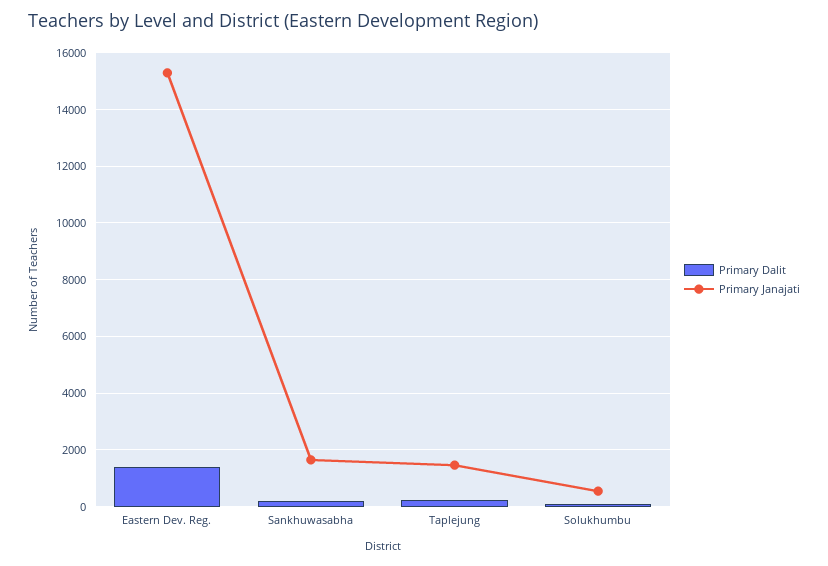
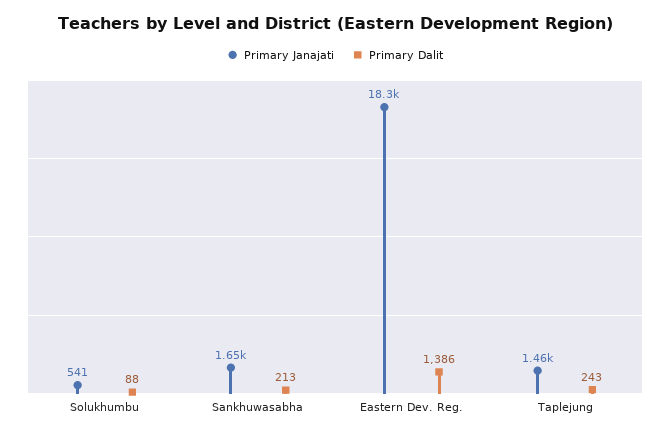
  {
    "Primary Dalit": {
      "Eastern Dev. Reg.": 1386,
      "Sankhuwasabha": 213,
      "Taplejung": 243,
      "Solukhumbu": 88
    },
    "Primary Janajati": {
-     "Eastern Dev. Reg.": 15250,
+     "Eastern Dev. Reg.": 18300,
      "Sankhuwasabha": 1650,
      "Taplejung": 1460,
      "Solukhumbu": 541
    }
  }

